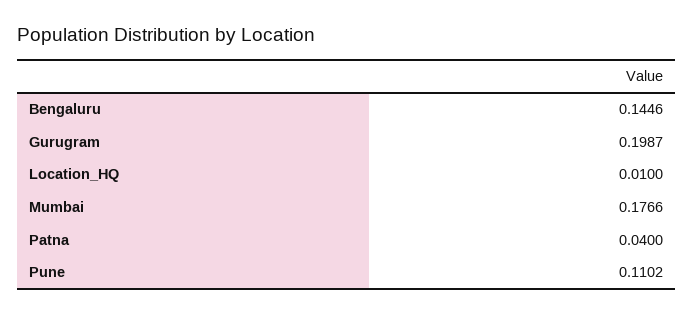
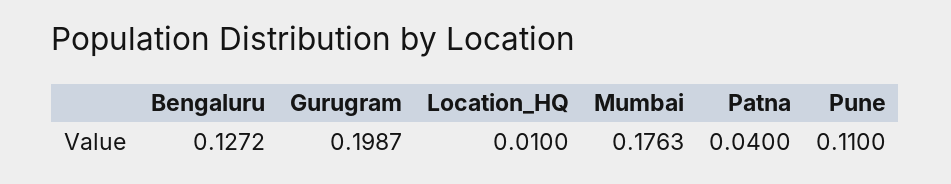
  {
-   "Bengaluru": 0.1446,
+   "Bengaluru": 0.1272,
    "Gurugram": 0.1987,
    "Location_HQ": 0.01,
-   "Mumbai": 0.1766,
+   "Mumbai": 0.1763,
    "Patna": 0.04,
-   "Pune": 0.1102
+   "Pune": 0.11
  }

